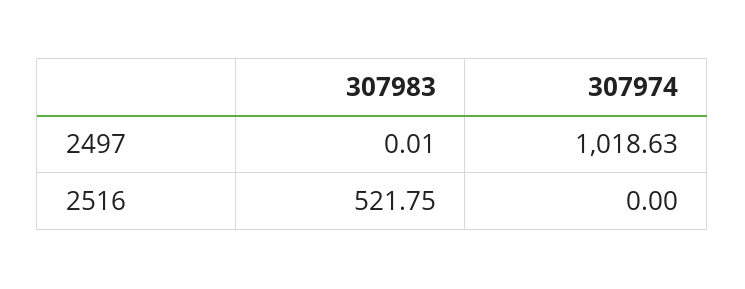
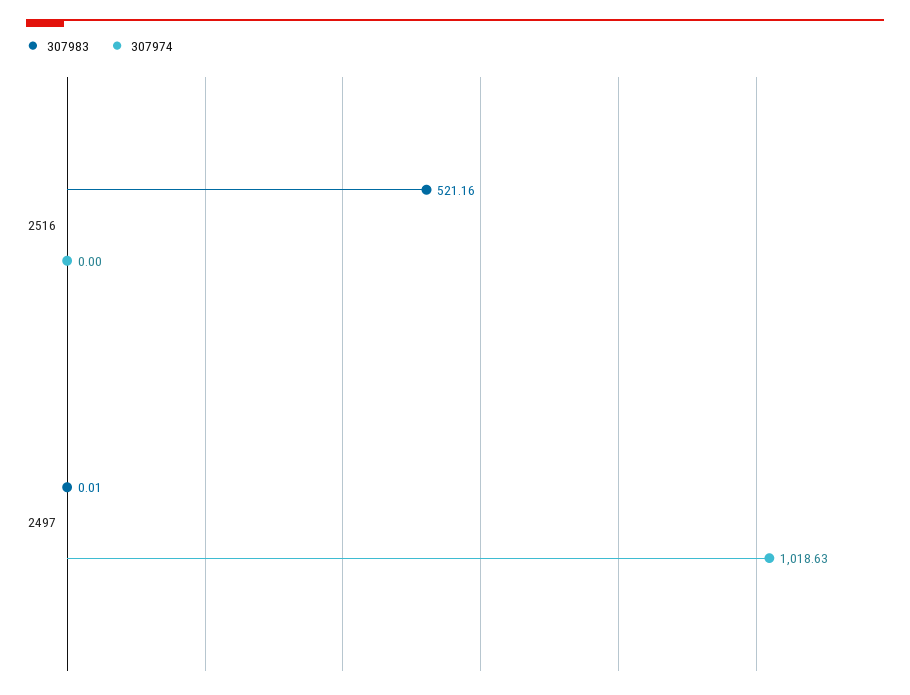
  {
    "307983": {
      "2497": 0.01,
-     "2516": 521.75
+     "2516": 521.16
    },
    "307974": {
      "2497": 1018.63,
      "2516": 0
    }
  }

